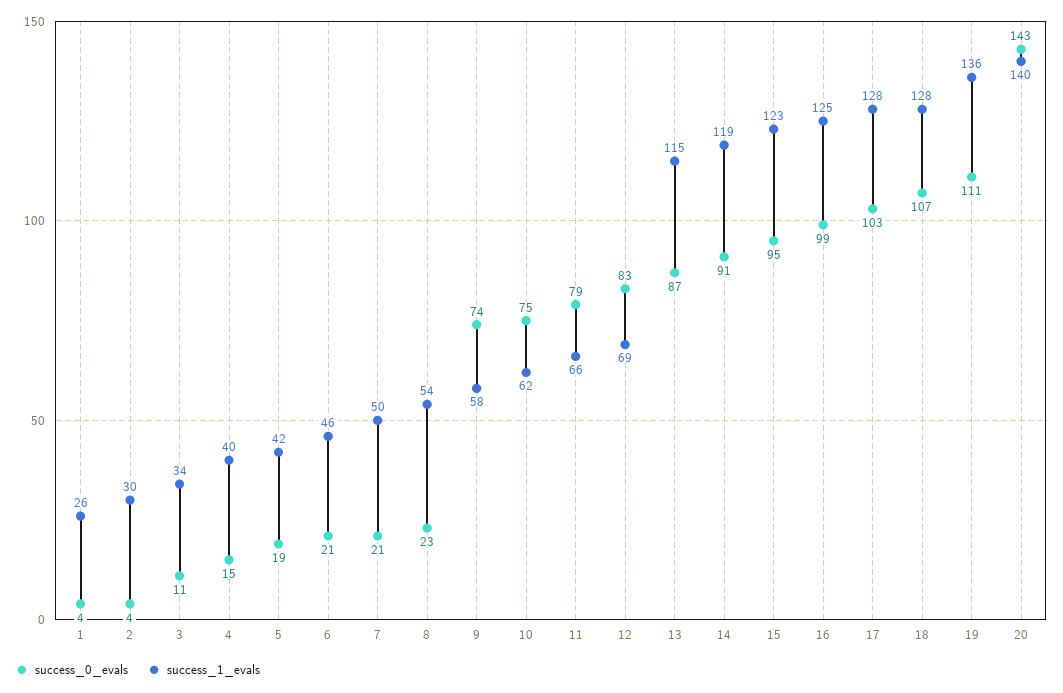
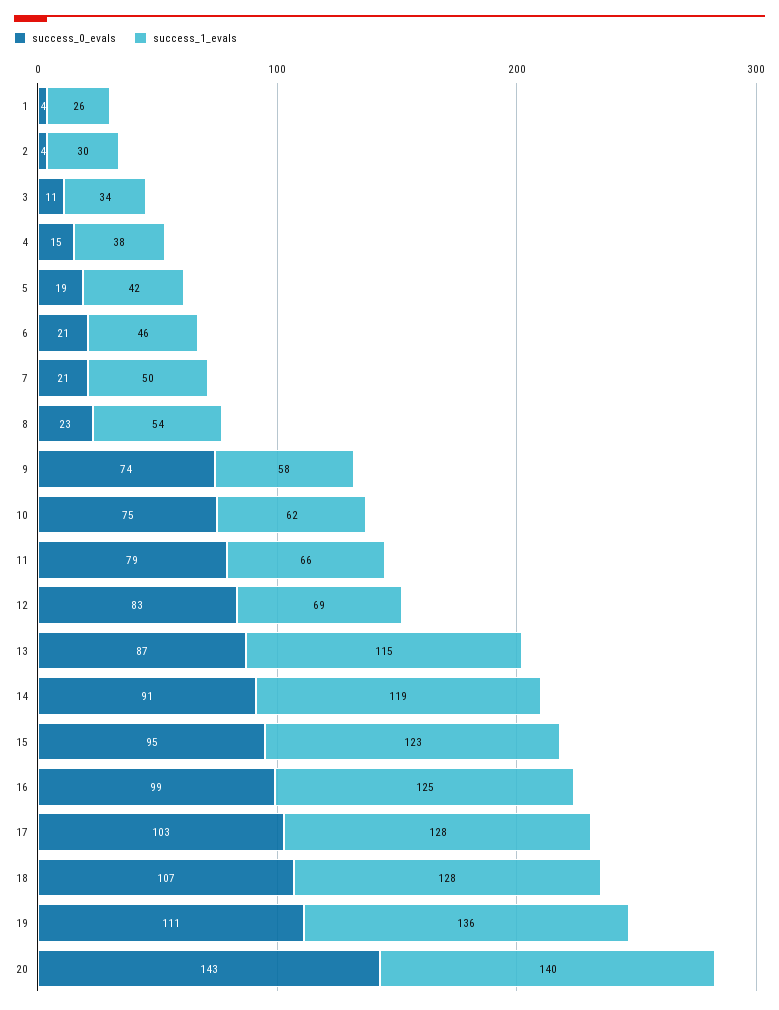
  {
    "success_0_evals": {
      "1": 4,
      "2": 4,
      "3": 11,
      "4": 15,
      "5": 19,
      "6": 21,
      "7": 21,
      "8": 23,
      "9": 74,
      "10": 75,
      "11": 79,
      "12": 83,
      "13": 87,
      "14": 91,
      "15": 95,
      "16": 99,
      "17": 103,
      "18": 107,
      "19": 111,
      "20": 143
    },
    "success_1_evals": {
      "1": 26,
      "2": 30,
      "3": 34,
-     "4": 40,
+     "4": 38,
      "5": 42,
      "6": 46,
      "7": 50,
      "8": 54,
      "9": 58,
      "10": 62,
      "11": 66,
      "12": 69,
      "13": 115,
      "14": 119,
      "15": 123,
      "16": 125,
      "17": 128,
      "18": 128,
      "19": 136,
      "20": 140
    }
  }

